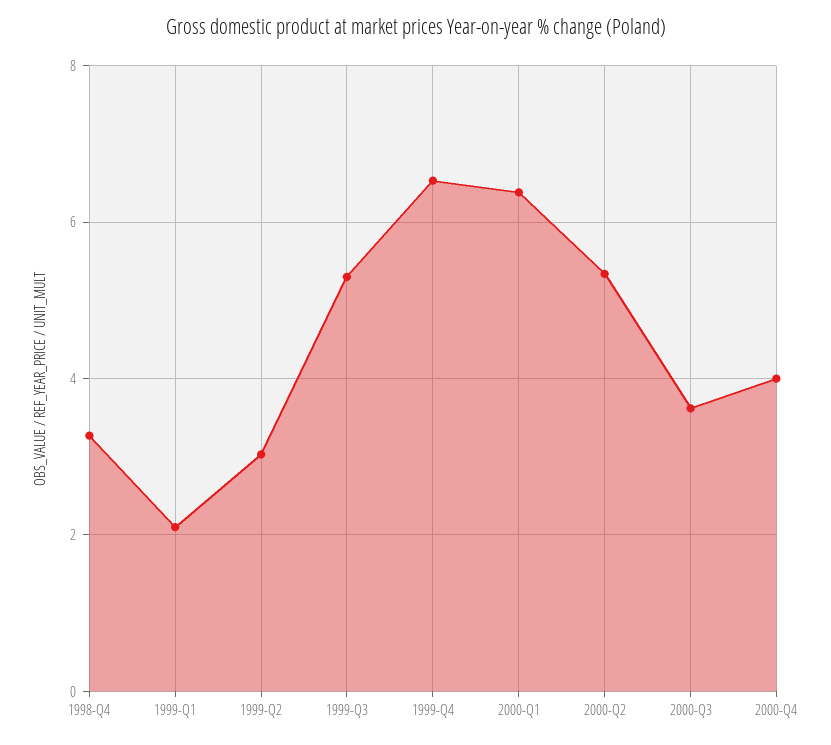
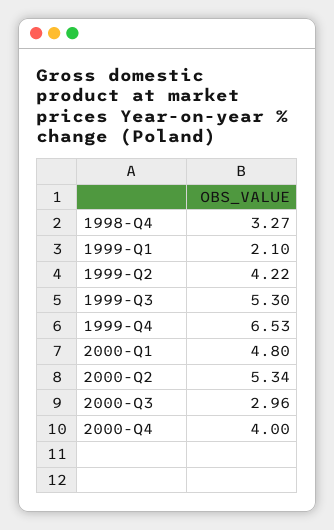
  {
    "1998-Q4": 3.27,
    "1999-Q1": 2.1,
-   "1999-Q2": 3,
+   "1999-Q2": 4.22,
    "1999-Q3": 5.3,
    "1999-Q4": 6.53,
-   "2000-Q1": 6.4,
+   "2000-Q1": 4.8,
    "2000-Q2": 5.34,
-   "2000-Q3": 3.6,
+   "2000-Q3": 2.96,
    "2000-Q4": 4
  }

